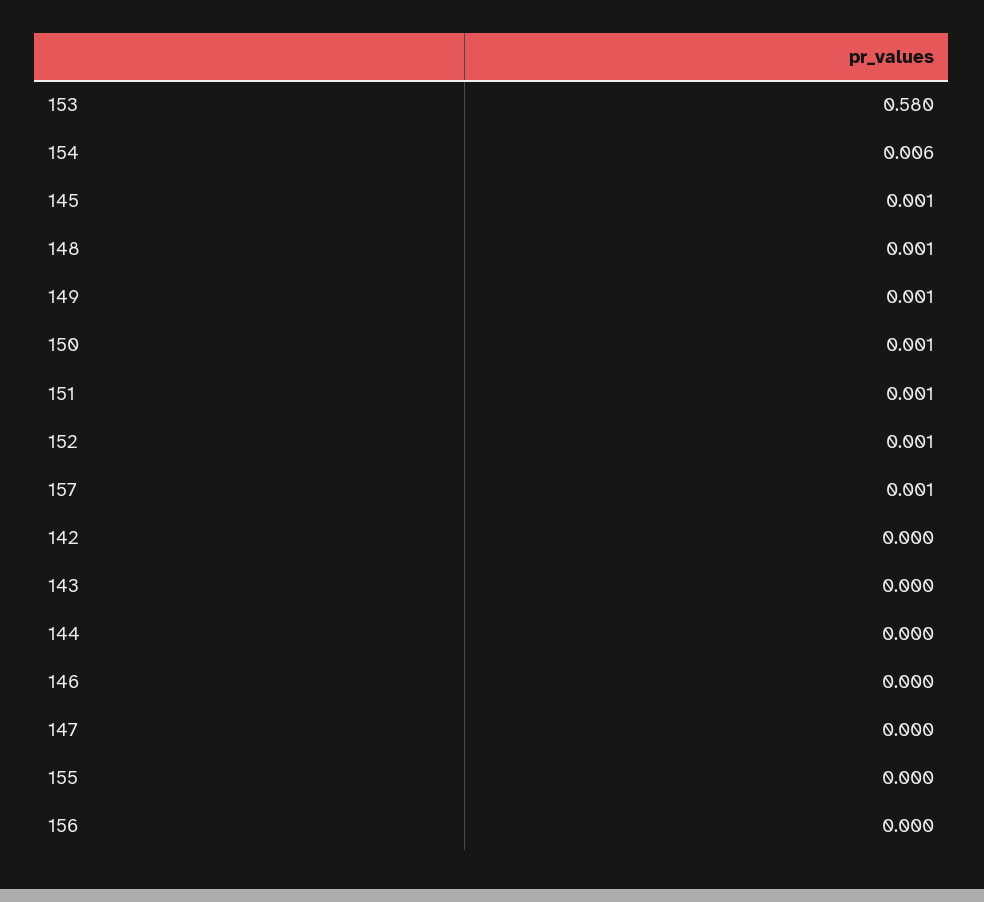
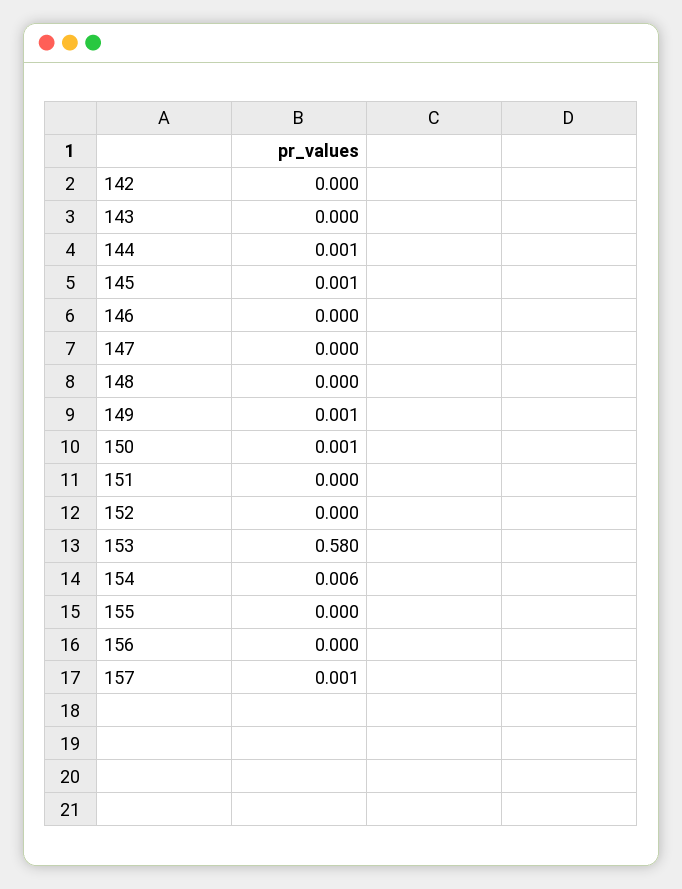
  {
    "153": 0.58,
    "154": 0.006,
    "145": 0.001,
-   "148": 0.001,
+   "148": 0,
    "149": 0.001,
    "150": 0.001,
-   "151": 0.001,
+   "151": 0,
-   "152": 0.001,
+   "152": 0,
    "157": 0.001,
    "142": 0,
    "143": 0,
-   "144": 0,
+   "144": 0.001,
    "146": 0,
    "147": 0,
    "155": 0,
    "156": 0
  }

